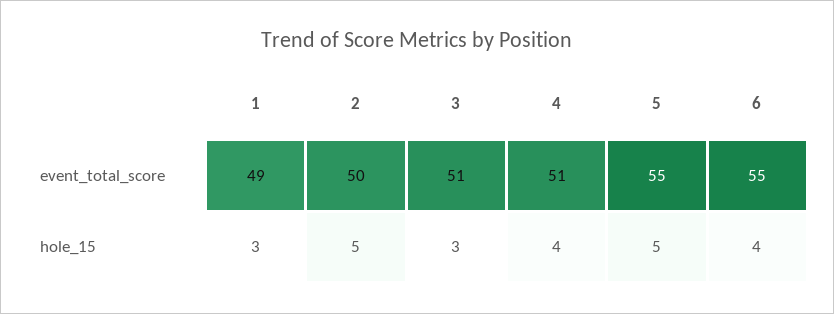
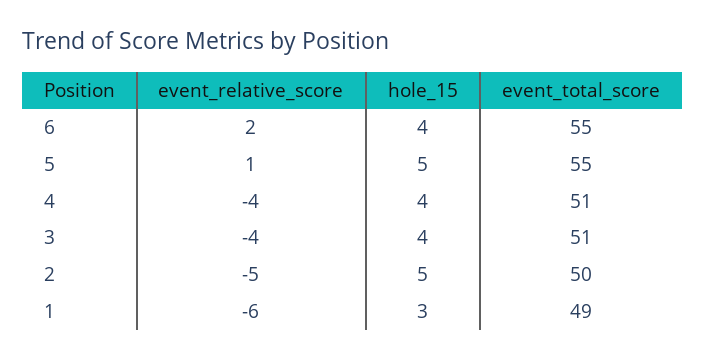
  {
    "1": {
      "event_total_score": 49,
-     "hole_15": 3
+     "hole_15": 3,
+     "event_relative_score": -6
    },
    "2": {
      "event_total_score": 50,
-     "hole_15": 5
+     "hole_15": 5,
+     "event_relative_score": -5
    },
    "3": {
      "event_total_score": 51,
-     "hole_15": 3
+     "hole_15": 4,
+     "event_relative_score": -4
    },
    "4": {
      "event_total_score": 51,
-     "hole_15": 4
+     "hole_15": 4,
+     "event_relative_score": -4
    },
    "5": {
      "event_total_score": 55,
-     "hole_15": 5
+     "hole_15": 5,
+     "event_relative_score": 1
    },
    "6": {
      "event_total_score": 55,
-     "hole_15": 4
+     "hole_15": 4,
+     "event_relative_score": 2
    }
  }

